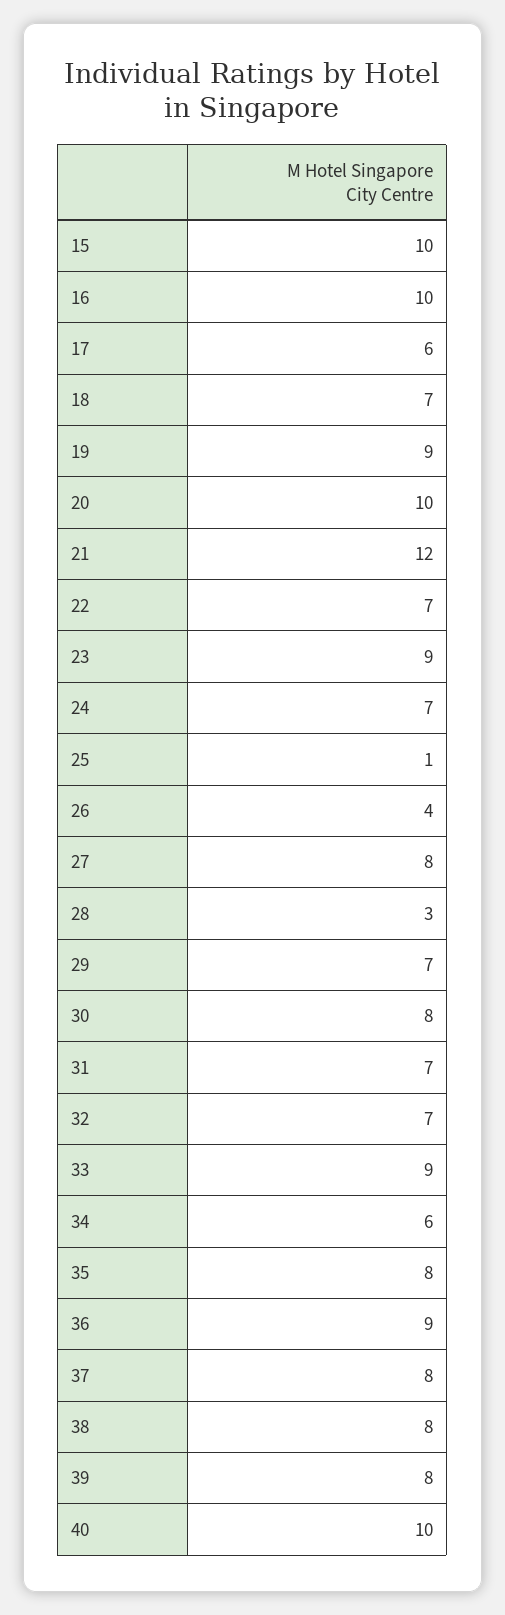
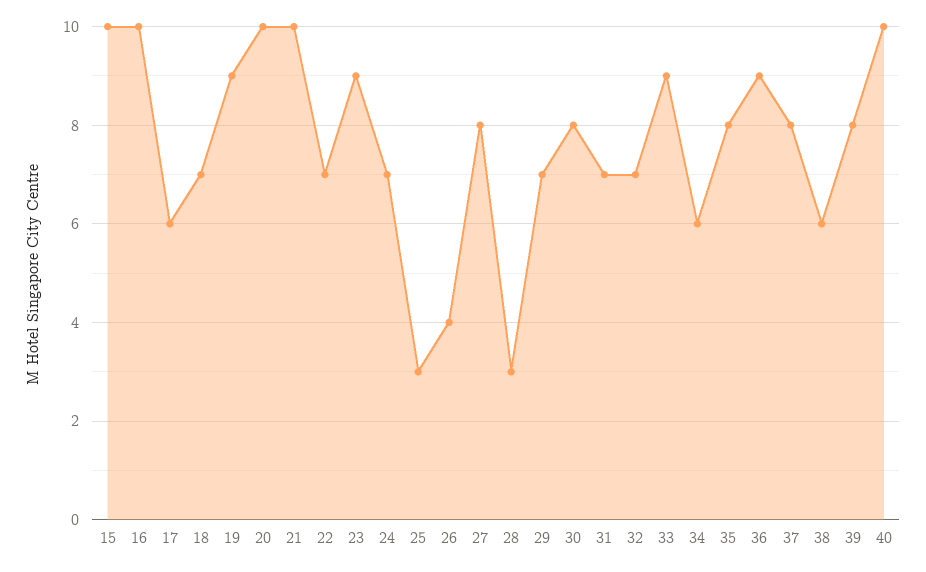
  {
    "15": 10,
    "16": 10,
    "17": 6,
    "18": 7,
    "19": 9,
    "20": 10,
-   "21": 12,
+   "21": 10,
    "22": 7,
    "23": 9,
    "24": 7,
-   "25": 1,
+   "25": 3,
    "26": 4,
    "27": 8,
    "28": 3,
    "29": 7,
    "30": 8,
    "31": 7,
    "32": 7,
    "33": 9,
    "34": 6,
    "35": 8,
    "36": 9,
    "37": 8,
-   "38": 8,
+   "38": 6,
    "39": 8,
    "40": 10
  }

